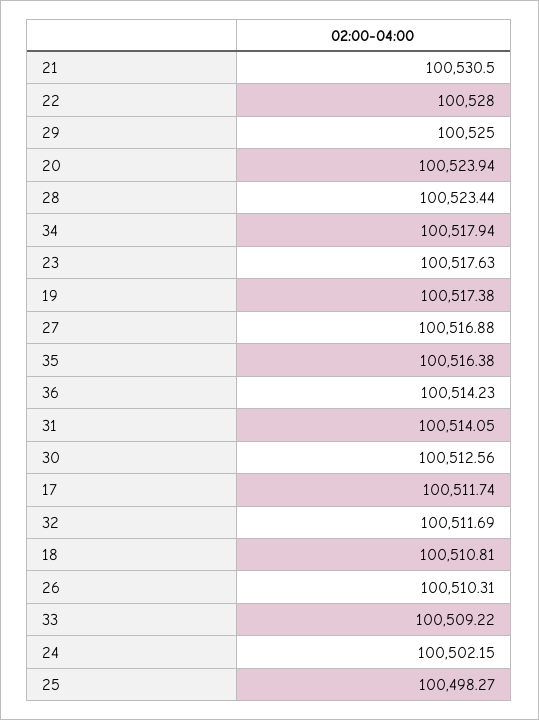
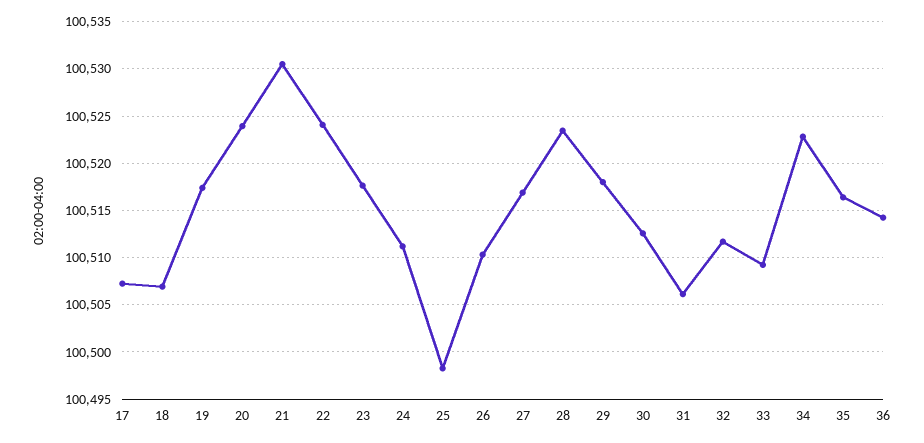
  {
    "21": 100530.5,
-   "22": 100528,
+   "22": 100524,
-   "29": 100525,
+   "29": 100518,
    "20": 100523.94,
    "28": 100523.44,
-   "34": 100517.94,
+   "34": 100523,
    "23": 100517.63,
    "19": 100517.38,
    "27": 100516.88,
    "35": 100516.38,
    "36": 100514.23,
-   "31": 100514.05,
+   "31": 100506,
    "30": 100512.56,
-   "17": 100511.74,
+   "17": 100507,
    "32": 100511.69,
-   "18": 100510.81,
+   "18": 100507,
    "26": 100510.31,
    "33": 100509.22,
-   "24": 100502.15,
+   "24": 100511,
    "25": 100498.27
  }

